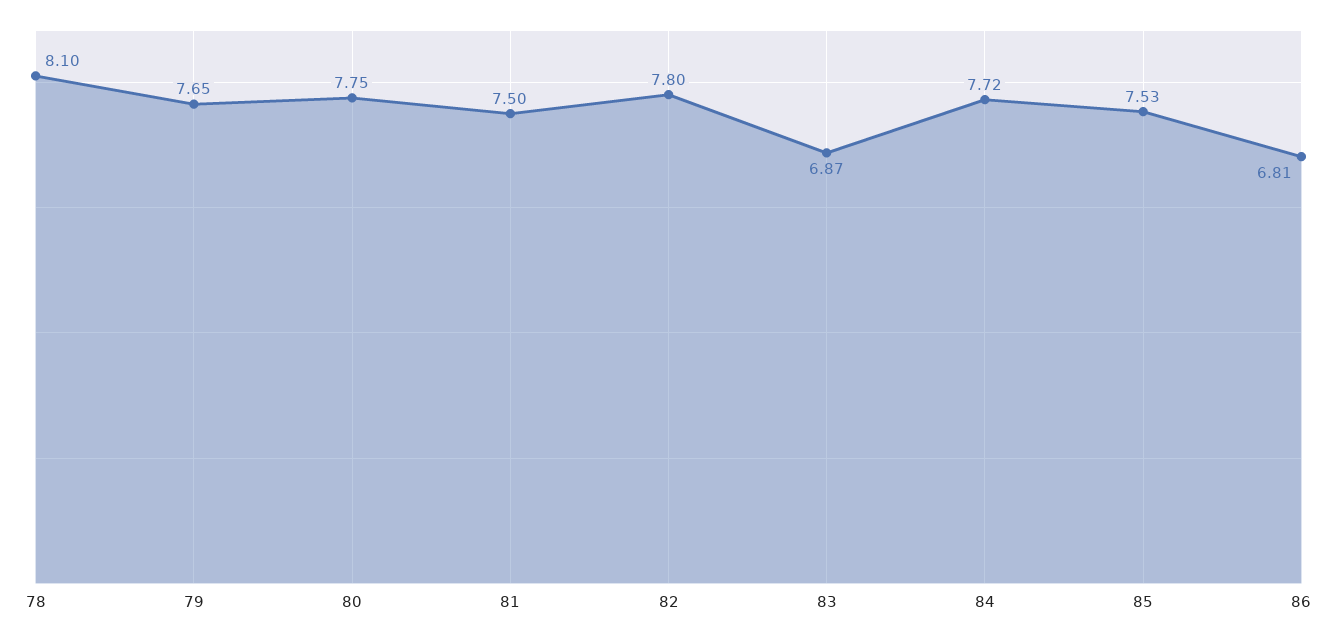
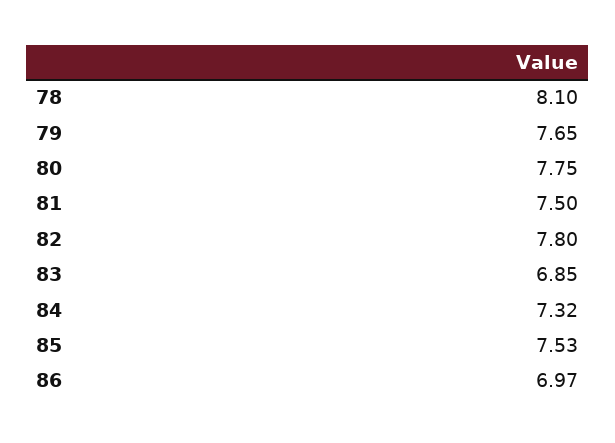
  {
    "78": 8.1,
    "79": 7.65,
    "80": 7.75,
    "81": 7.5,
    "82": 7.8,
-   "83": 6.87,
+   "83": 6.85,
-   "84": 7.72,
+   "84": 7.32,
    "85": 7.53,
-   "86": 6.81
+   "86": 6.97
  }

